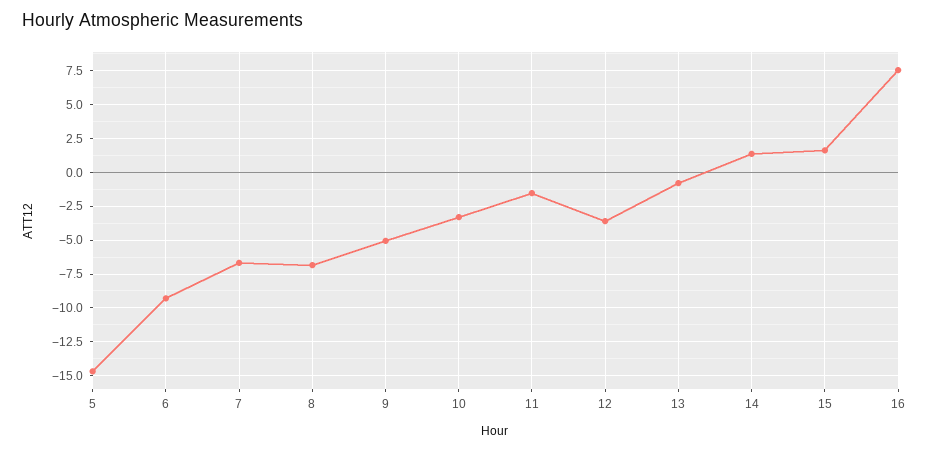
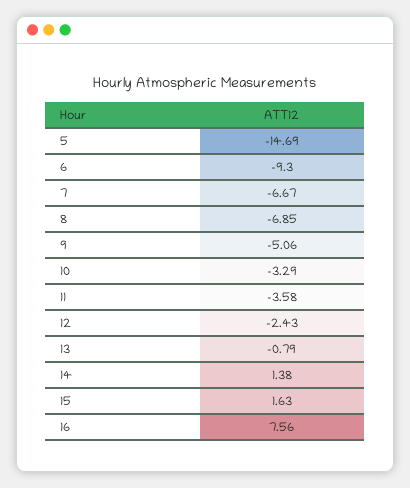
  {
    "5": -14.69,
    "6": -9.3,
    "7": -6.67,
    "8": -6.85,
    "9": -5.06,
    "10": -3.29,
-   "11": -1.5,
+   "11": -3.58,
-   "12": -3.5,
+   "12": -2.43,
    "13": -0.79,
    "14": 1.38,
    "15": 1.63,
    "16": 7.56
  }

